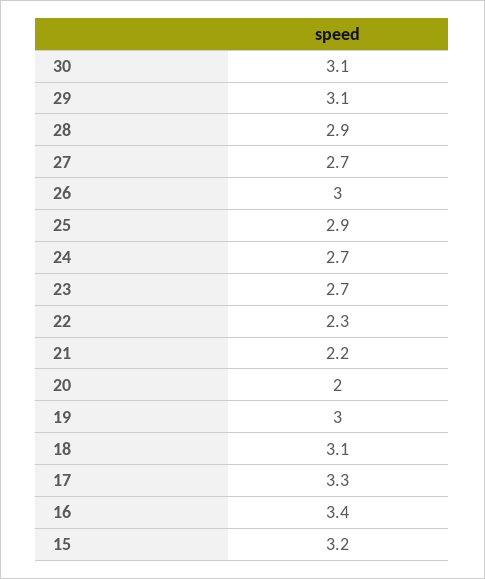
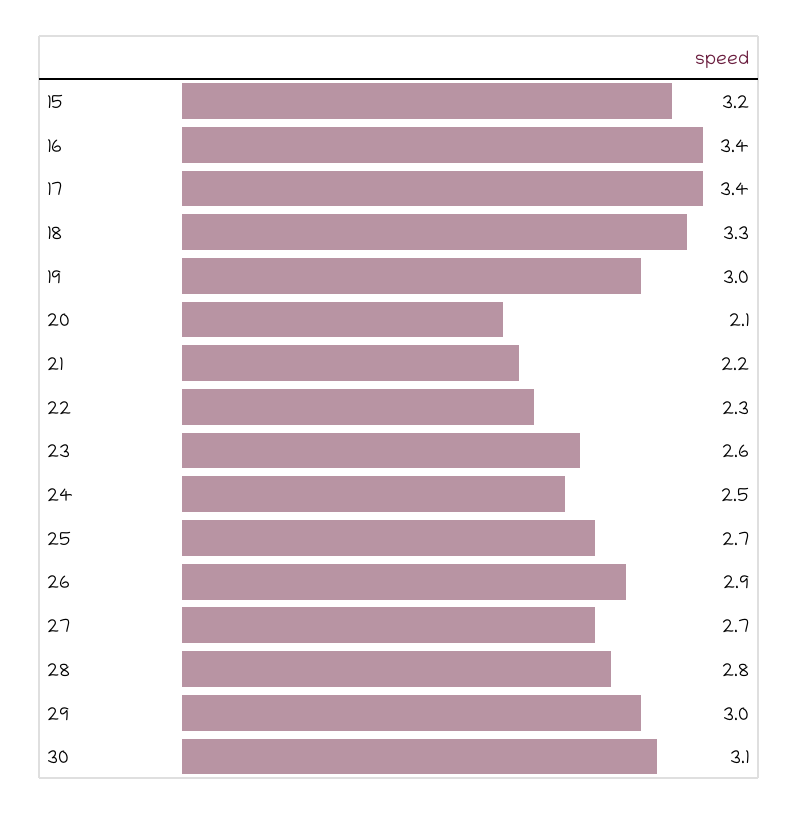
  {
    "30": 3.1,
-   "29": 3.1,
+   "29": 3,
-   "28": 2.9,
+   "28": 2.8,
    "27": 2.7,
-   "26": 3,
+   "26": 2.9,
-   "25": 2.9,
+   "25": 2.7,
-   "24": 2.7,
+   "24": 2.5,
-   "23": 2.7,
+   "23": 2.6,
    "22": 2.3,
    "21": 2.2,
-   "20": 2,
+   "20": 2.1,
    "19": 3,
-   "18": 3.1,
+   "18": 3.3,
-   "17": 3.3,
+   "17": 3.4,
    "16": 3.4,
    "15": 3.2
  }

